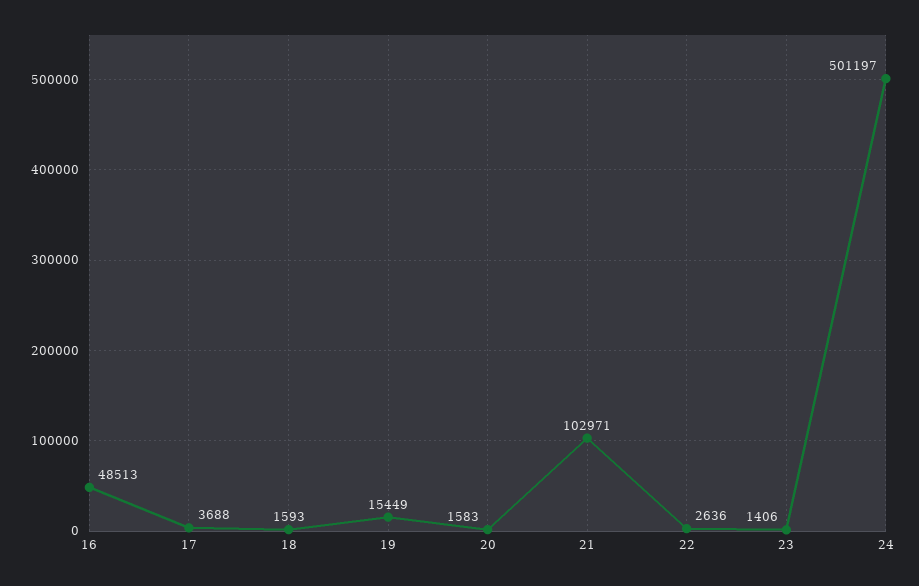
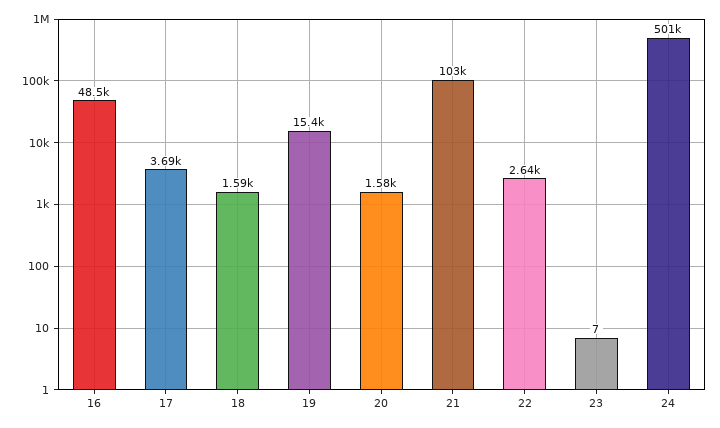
  {
    "16": 48513,
    "17": 3688,
    "18": 1593,
    "19": 15449,
    "20": 1583,
    "21": 102971,
    "22": 2636,
-   "23": 1406,
+   "23": 7,
    "24": 501197
  }

